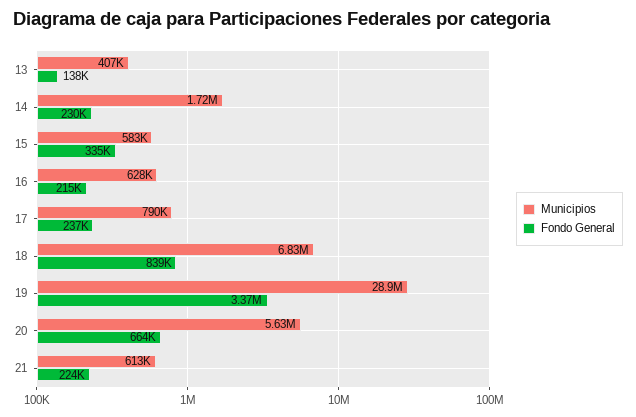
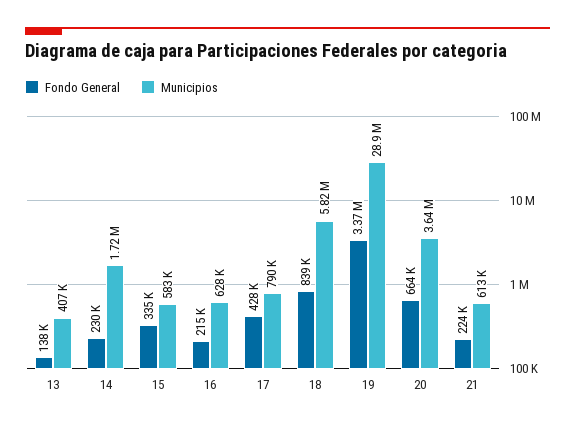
  {
    "Municipios": {
      "13": 407000,
      "14": 1720000,
      "15": 583000,
      "16": 628000,
      "17": 790000,
-     "18": 6830000,
+     "18": 5820000,
      "19": 28900000,
-     "20": 5630000,
+     "20": 3640000,
      "21": 613000
    },
    "Fondo General": {
      "13": 138000,
      "14": 230000,
      "15": 335000,
      "16": 215000,
-     "17": 237000,
+     "17": 428000,
      "18": 839000,
      "19": 3370000,
      "20": 664000,
      "21": 224000
    }
  }

